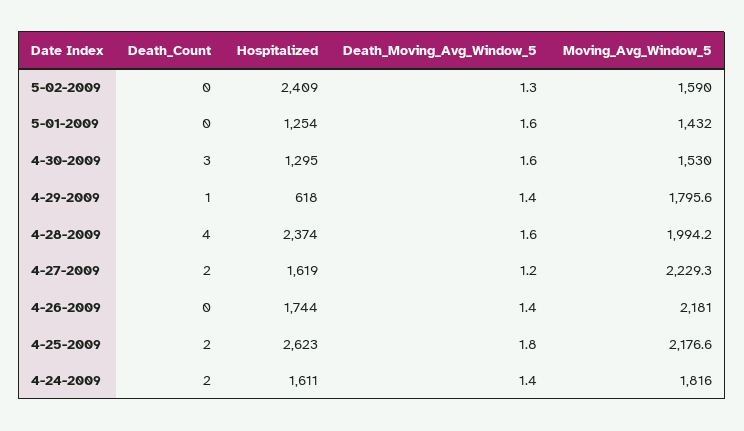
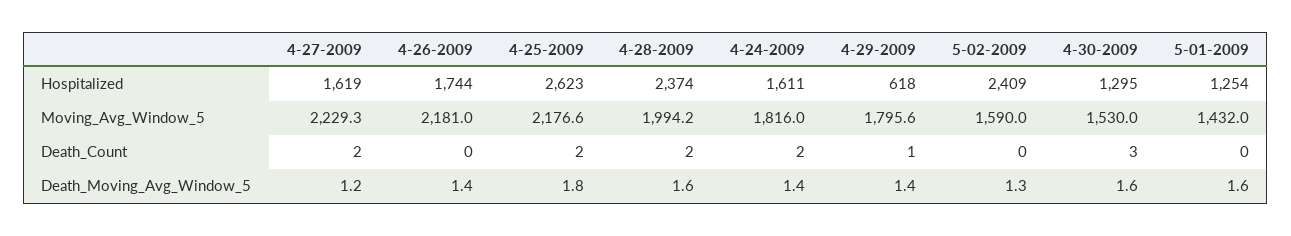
  {
    "Death_Count": {
      "5-02-2009": 0,
      "5-01-2009": 0,
      "4-30-2009": 3,
      "4-29-2009": 1,
-     "4-28-2009": 4,
+     "4-28-2009": 2,
      "4-27-2009": 2,
      "4-26-2009": 0,
      "4-25-2009": 2,
      "4-24-2009": 2
    },
    "Hospitalized": {
      "5-02-2009": 2409,
      "5-01-2009": 1254,
      "4-30-2009": 1295,
      "4-29-2009": 618,
      "4-28-2009": 2374,
      "4-27-2009": 1619,
      "4-26-2009": 1744,
      "4-25-2009": 2623,
      "4-24-2009": 1611
    },
    "Death_Moving_Avg_Window_5": {
      "5-02-2009": 1.3,
      "5-01-2009": 1.6,
      "4-30-2009": 1.6,
      "4-29-2009": 1.4,
      "4-28-2009": 1.6,
      "4-27-2009": 1.2,
      "4-26-2009": 1.4,
      "4-25-2009": 1.8,
      "4-24-2009": 1.4
    },
    "Moving_Avg_Window_5": {
      "5-02-2009": 1590,
      "5-01-2009": 1432,
      "4-30-2009": 1530,
      "4-29-2009": 1795.6,
      "4-28-2009": 1994.2,
      "4-27-2009": 2229.3,
      "4-26-2009": 2181,
      "4-25-2009": 2176.6,
      "4-24-2009": 1816
    }
  }

